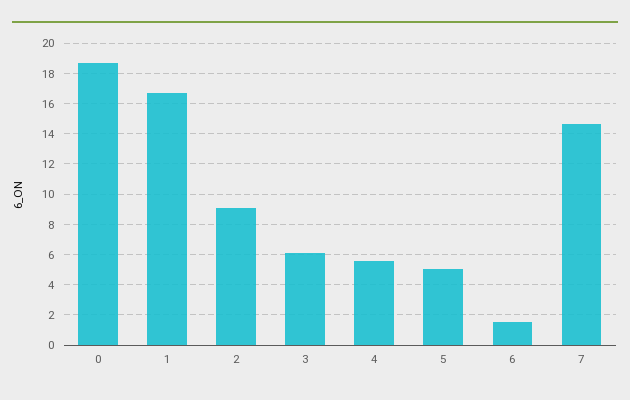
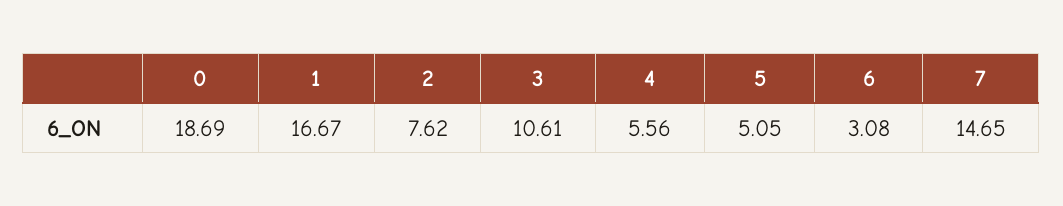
  {
    "0": 18.69,
    "1": 16.67,
-   "2": 9,
+   "2": 7.62,
-   "3": 6,
+   "3": 10.61,
    "4": 5.56,
    "5": 5.05,
-   "6": 1.5,
+   "6": 3.08,
    "7": 14.65
  }

